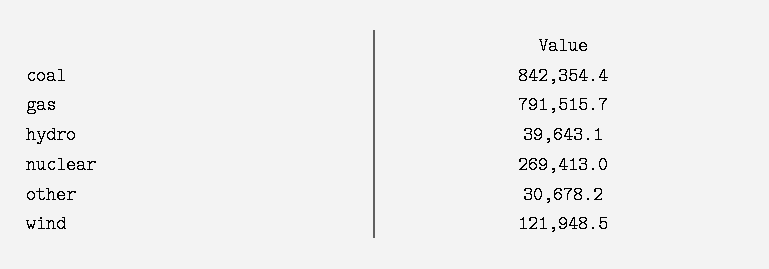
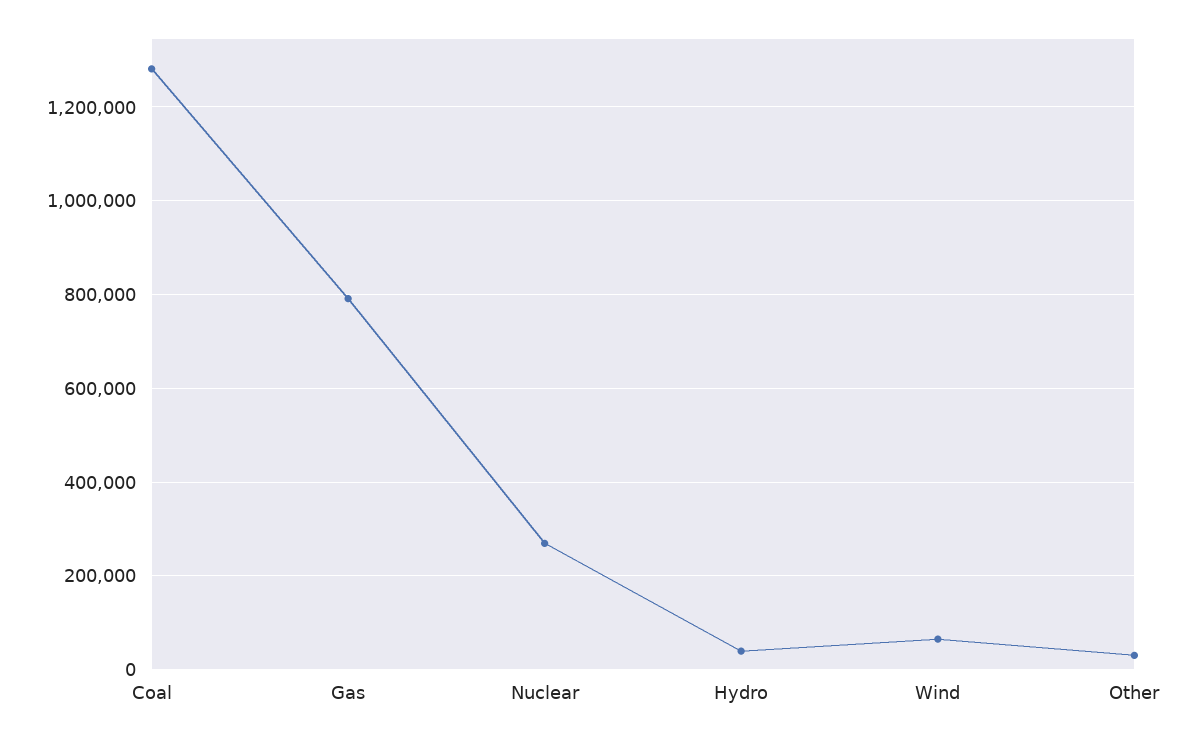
  {
-   "coal": 842354.4,
+   "coal": 1280000,
    "gas": 791515.7,
    "hydro": 39643.1,
    "nuclear": 269413,
    "other": 30678.2,
-   "wind": 121948.5
+   "wind": 60000
  }

